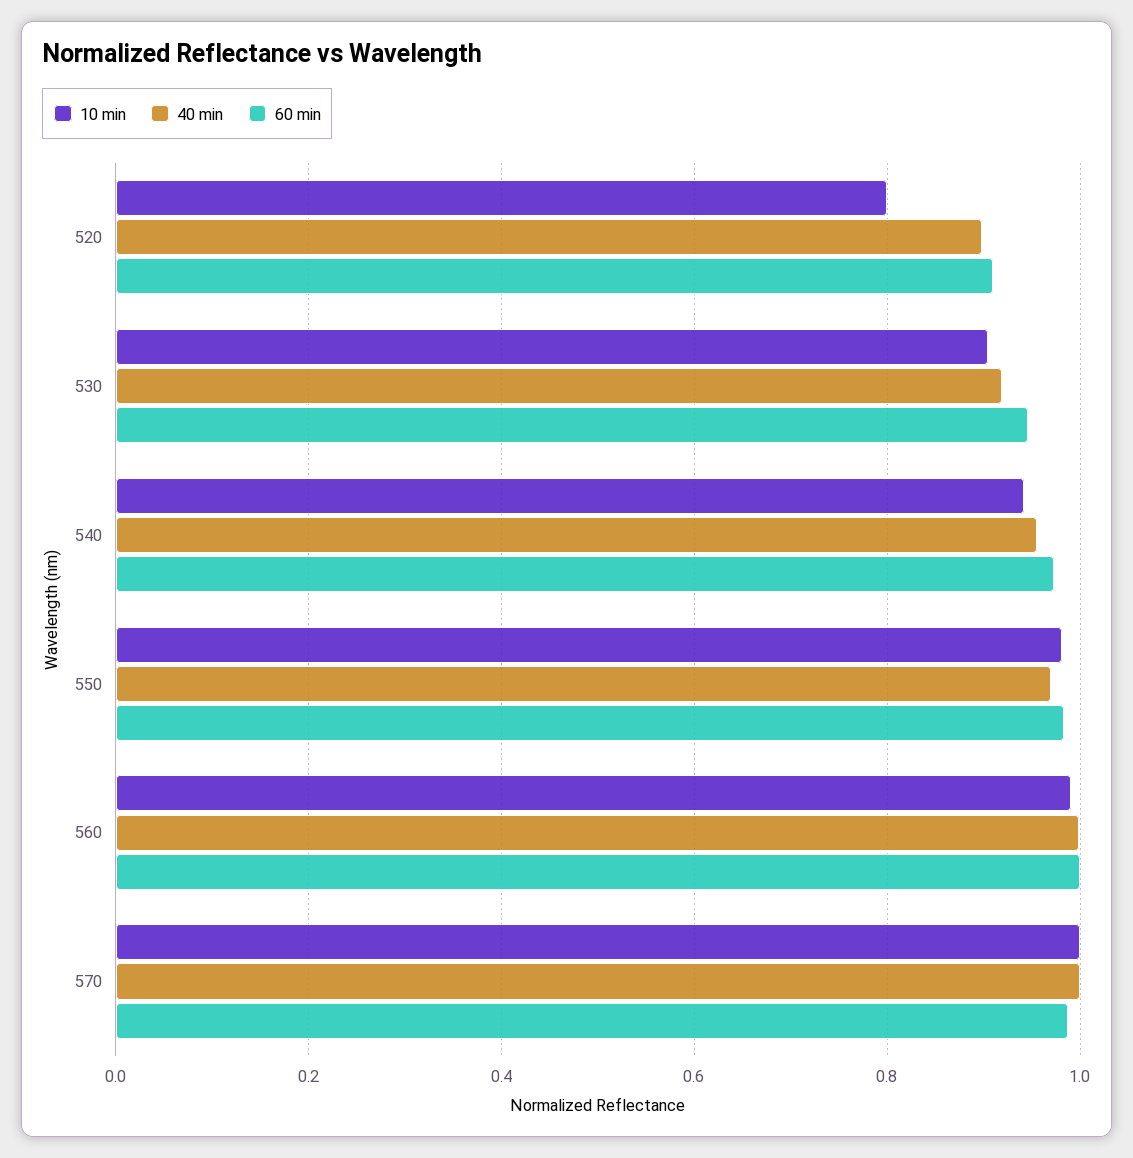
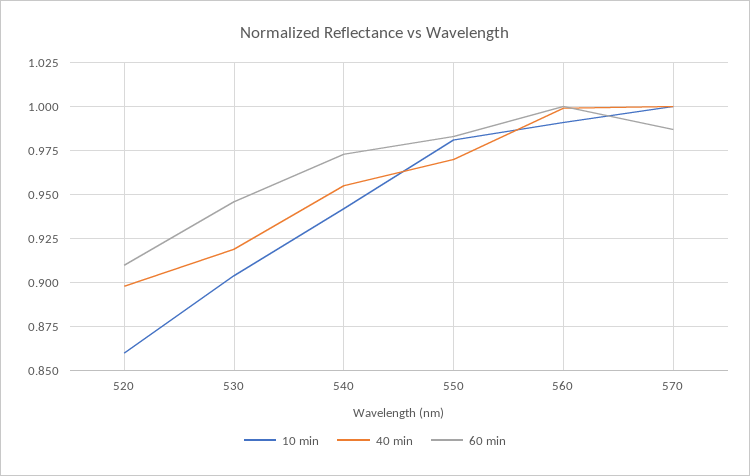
  {
    "10 min": {
-     "520": 0.8,
+     "520": 0.86,
      "530": 0.905,
      "540": 0.94,
      "550": 0.98,
      "560": 0.99,
      "570": 1
    },
    "40 min": {
      "520": 0.9,
      "530": 0.92,
      "540": 0.955,
      "550": 0.97,
      "560": 1,
      "570": 1
    },
    "60 min": {
      "520": 0.91,
      "530": 0.945,
      "540": 0.975,
      "550": 0.985,
      "560": 1,
      "570": 0.985
    }
  }

